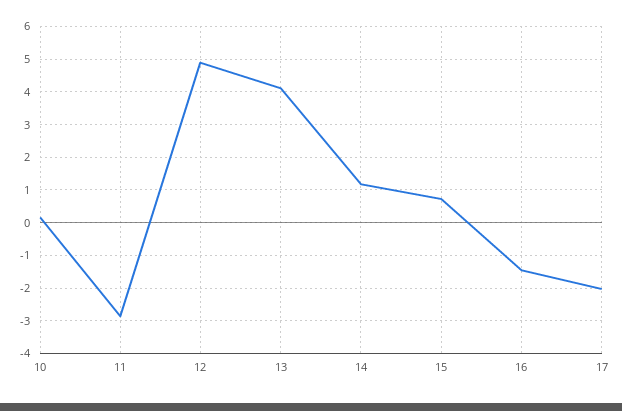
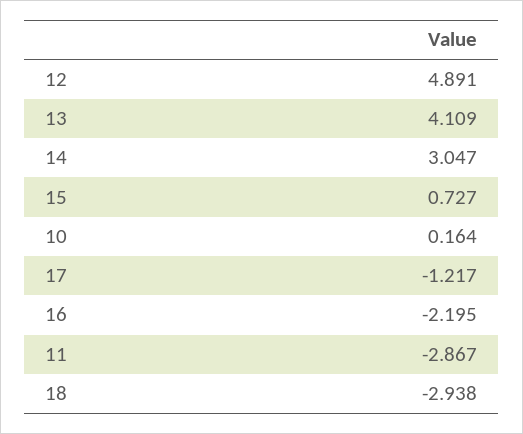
  {
    "10": 0.164,
    "11": -2.867,
    "12": 4.891,
    "13": 4.109,
-   "14": 1.2,
+   "14": 3.047,
    "15": 0.727,
-   "16": -1.4,
+   "16": -2.195,
-   "17": -2
+   "17": -1.217,
+   "18": -2.938
  }

